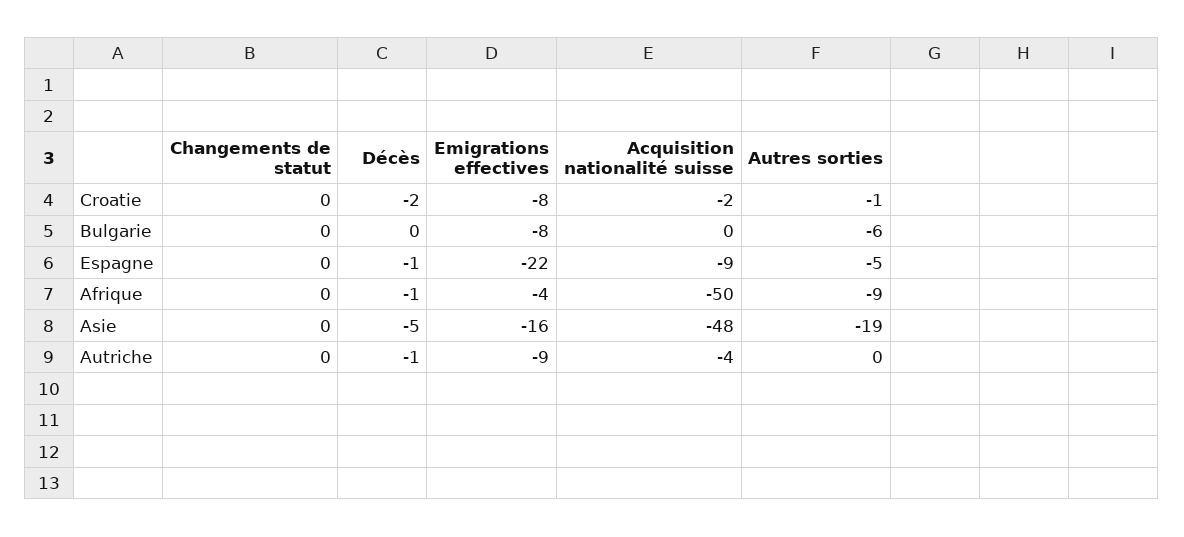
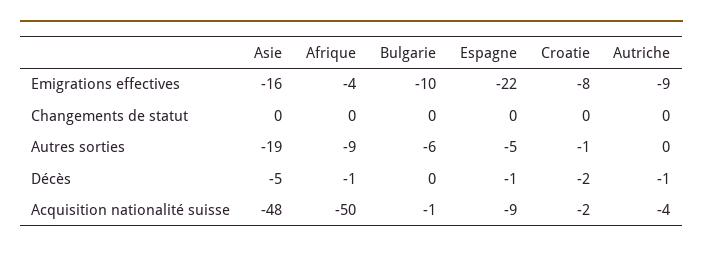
  {
    "Changements de statut": {
      "Croatie": 0,
      "Bulgarie": 0,
      "Espagne": 0,
      "Afrique": 0,
      "Asie": 0,
      "Autriche": 0
    },
    "Décès": {
      "Croatie": -2,
      "Bulgarie": 0,
      "Espagne": -1,
      "Afrique": -1,
      "Asie": -5,
      "Autriche": -1
    },
    "Emigrations effectives": {
      "Croatie": -8,
-     "Bulgarie": -8,
+     "Bulgarie": -10,
      "Espagne": -22,
      "Afrique": -4,
      "Asie": -16,
      "Autriche": -9
    },
    "Acquisition nationalité suisse": {
      "Croatie": -2,
-     "Bulgarie": 0,
+     "Bulgarie": -1,
      "Espagne": -9,
      "Afrique": -50,
      "Asie": -48,
      "Autriche": -4
    },
    "Autres sorties": {
      "Croatie": -1,
      "Bulgarie": -6,
      "Espagne": -5,
      "Afrique": -9,
      "Asie": -19,
      "Autriche": 0
    }
  }

